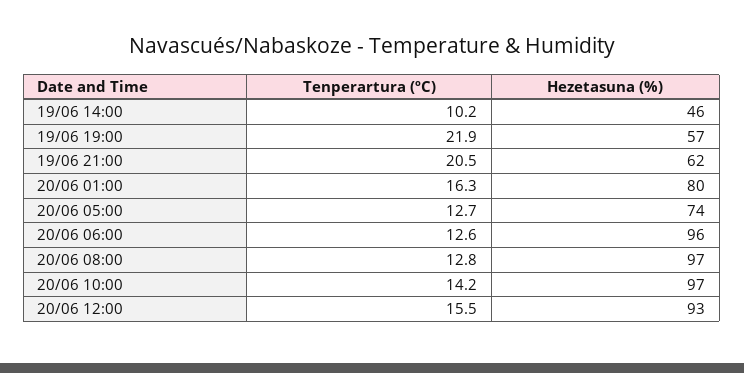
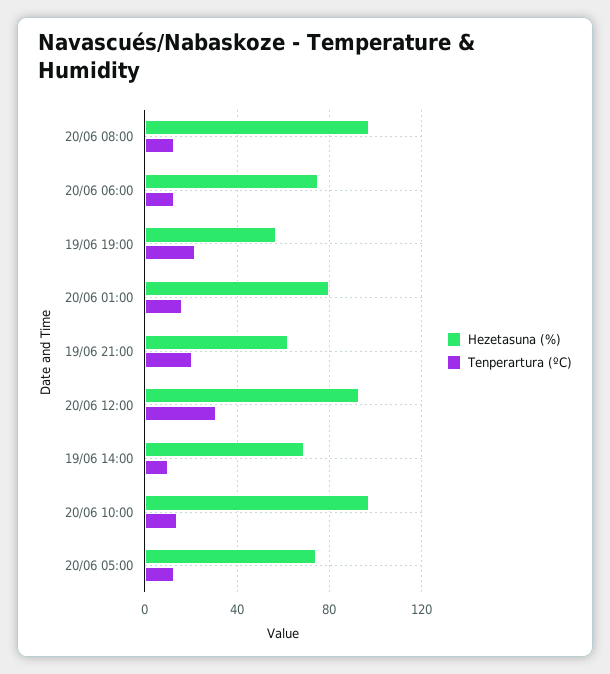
  {
    "Tenperartura (ºC)": {
      "19/06 14:00": 10.2,
      "19/06 19:00": 21.9,
      "19/06 21:00": 20.5,
      "20/06 01:00": 16.3,
      "20/06 05:00": 12.7,
      "20/06 06:00": 12.6,
      "20/06 08:00": 12.8,
      "20/06 10:00": 14.2,
-     "20/06 12:00": 15.5
+     "20/06 12:00": 30
    },
    "Hezetasuna (%)": {
-     "19/06 14:00": 46,
+     "19/06 14:00": 70,
      "19/06 19:00": 57,
      "19/06 21:00": 62,
      "20/06 01:00": 80,
      "20/06 05:00": 74,
-     "20/06 06:00": 96,
+     "20/06 06:00": 75,
      "20/06 08:00": 97,
      "20/06 10:00": 97,
      "20/06 12:00": 93
    }
  }

